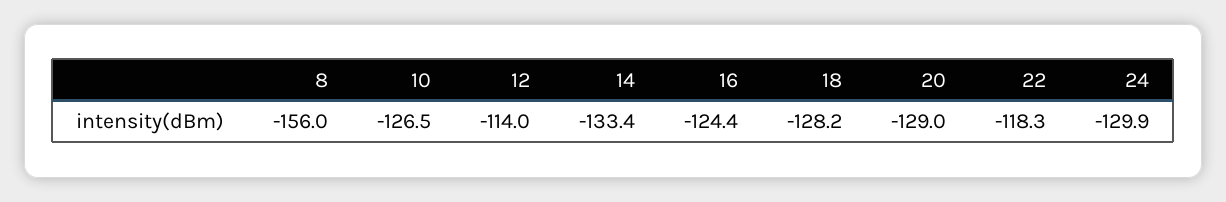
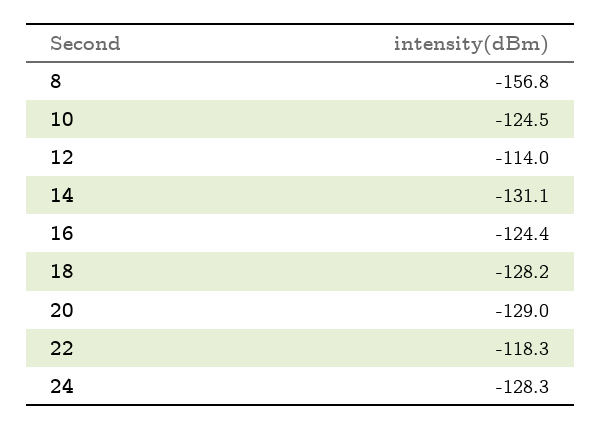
  {
-   "8": -156,
+   "8": -156.8,
-   "10": -126.5,
+   "10": -124.5,
    "12": -114,
-   "14": -133.4,
+   "14": -131.1,
    "16": -124.4,
    "18": -128.2,
    "20": -129,
    "22": -118.3,
-   "24": -129.9
+   "24": -128.3
  }

